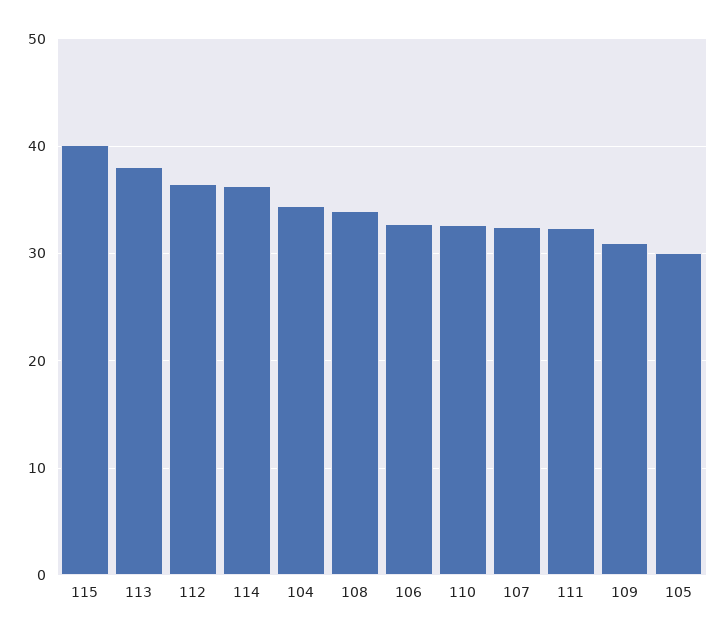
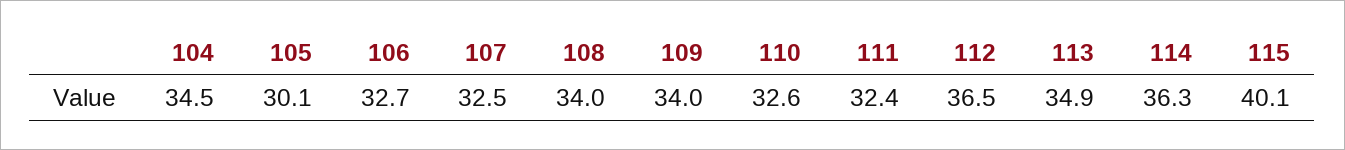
  {
    "115": 40.1,
-   "113": 38,
+   "113": 34.9,
    "112": 36.5,
    "114": 36.3,
    "104": 34.5,
    "108": 34,
    "106": 32.7,
    "110": 32.6,
    "107": 32.5,
    "111": 32.4,
-   "109": 31,
+   "109": 34,
    "105": 30.1
  }

